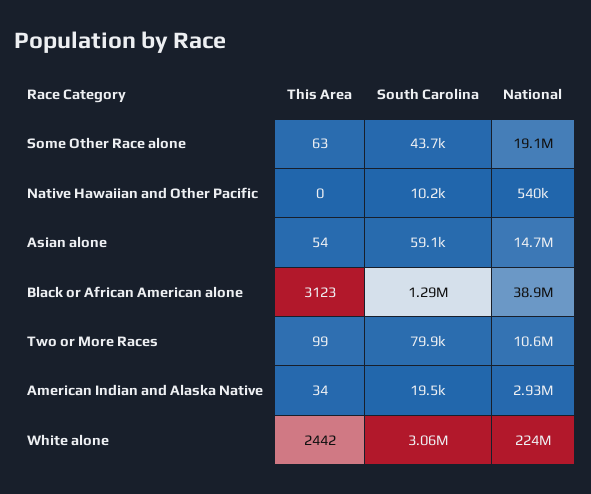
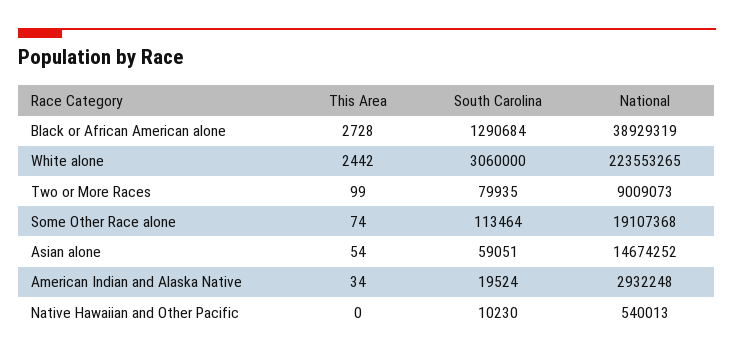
  {
    "This Area": {
-     "Some Other Race alone": 63,
+     "Some Other Race alone": 74,
      "Native Hawaiian and Other Pacific": 0,
      "Asian alone": 54,
-     "Black or African American alone": 3123,
+     "Black or African American alone": 2728,
      "Two or More Races": 99,
      "American Indian and Alaska Native": 34,
      "White alone": 2442
    },
    "South Carolina": {
-     "Some Other Race alone": 43700,
+     "Some Other Race alone": 113464,
      "Native Hawaiian and Other Pacific": 10230,
      "Asian alone": 59051,
      "Black or African American alone": 1290684,
      "Two or More Races": 79935,
      "American Indian and Alaska Native": 19524,
      "White alone": 3060000
    },
    "National": {
      "Some Other Race alone": 19107368,
      "Native Hawaiian and Other Pacific": 540013,
      "Asian alone": 14674252,
      "Black or African American alone": 38929319,
-     "Two or More Races": 10600000,
+     "Two or More Races": 9009073,
      "American Indian and Alaska Native": 2932248,
      "White alone": 223553265
    }
  }

